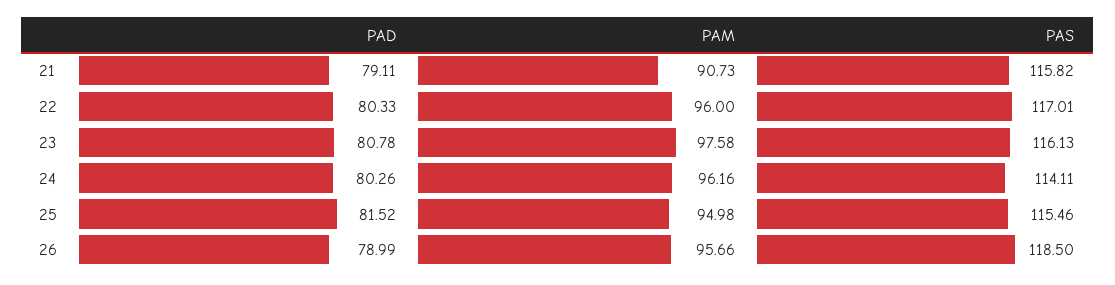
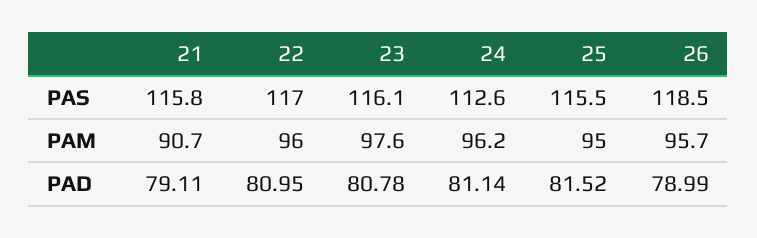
  {
    "PAD": {
      "21": 79.11,
-     "22": 80.33,
+     "22": 80.95,
      "23": 80.78,
-     "24": 80.26,
+     "24": 81.14,
      "25": 81.52,
      "26": 78.99
    },
    "PAM": {
      "21": 90.73,
      "22": 96,
      "23": 97.58,
      "24": 96.16,
      "25": 94.98,
      "26": 95.66
    },
    "PAS": {
      "21": 115.82,
      "22": 117.01,
      "23": 116.13,
-     "24": 114.11,
+     "24": 112.6,
      "25": 115.46,
      "26": 118.5
    }
  }

